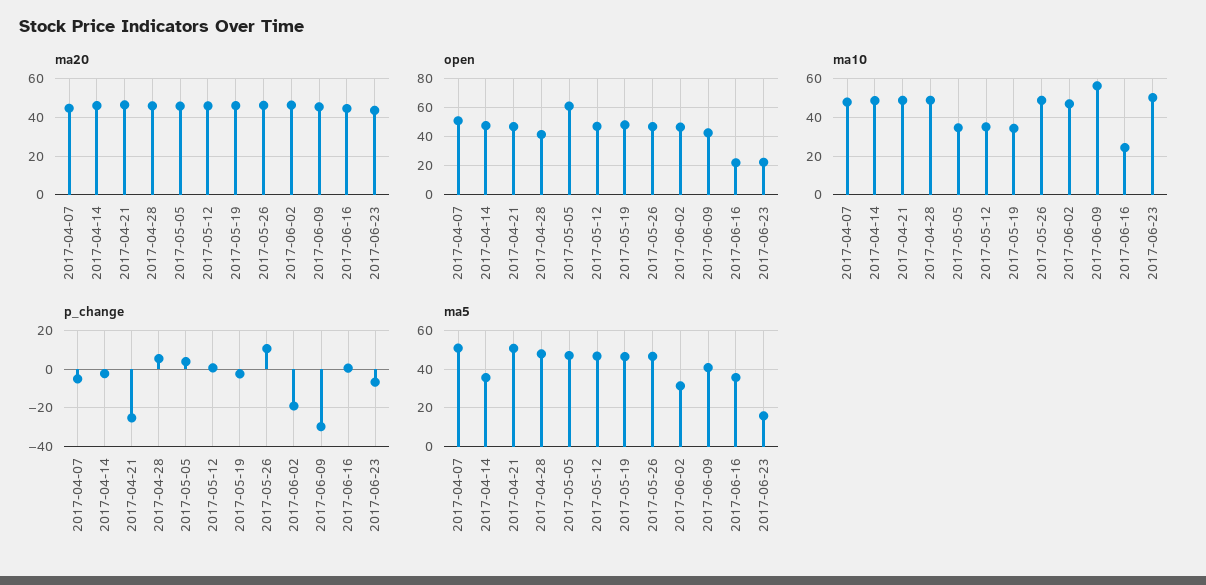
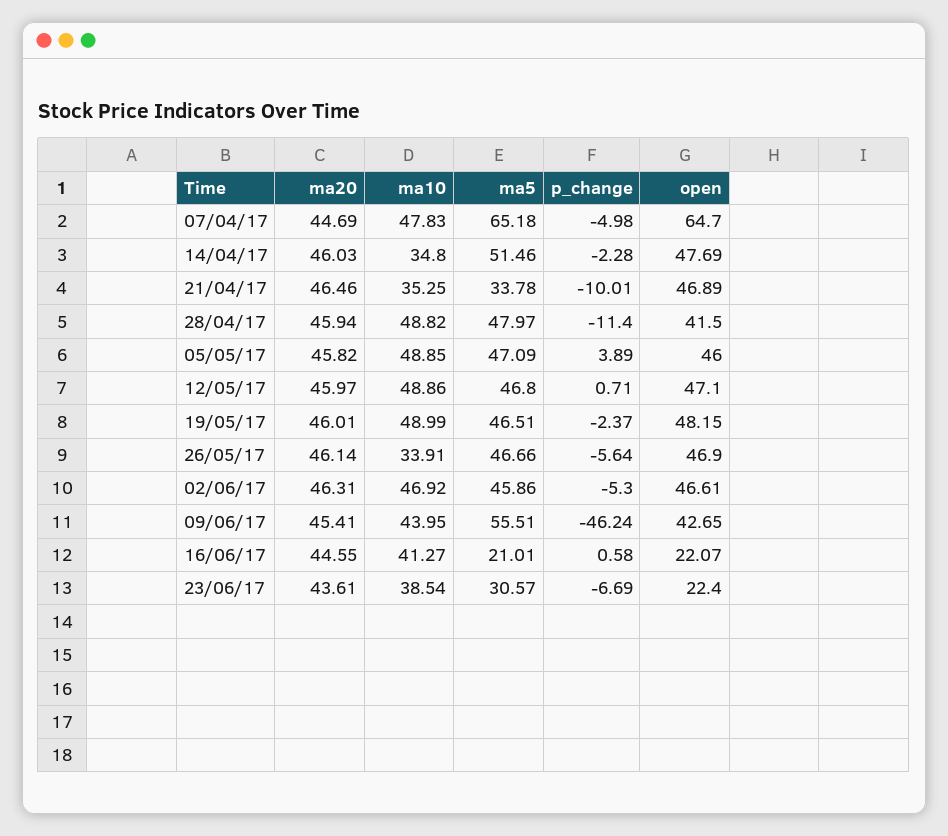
  {
    "ma20": {
      "2017-04-07": 44.69,
      "2017-04-14": 46.03,
      "2017-04-21": 46.46,
      "2017-04-28": 45.94,
      "2017-05-05": 45.82,
      "2017-05-12": 45.97,
      "2017-05-19": 46.01,
      "2017-05-26": 46.14,
      "2017-06-02": 46.31,
      "2017-06-09": 45.41,
      "2017-06-16": 44.55,
      "2017-06-23": 43.61
    },
    "open": {
-     "2017-04-07": 50,
+     "2017-04-07": 64.7,
      "2017-04-14": 47.69,
      "2017-04-21": 46.89,
      "2017-04-28": 41.5,
-     "2017-05-05": 60,
+     "2017-05-05": 46,
      "2017-05-12": 47.1,
      "2017-05-19": 48.15,
      "2017-05-26": 46.9,
      "2017-06-02": 46.61,
      "2017-06-09": 42.65,
      "2017-06-16": 22.07,
      "2017-06-23": 22.4
    },
    "ma10": {
      "2017-04-07": 47.83,
-     "2017-04-14": 50,
+     "2017-04-14": 34.8,
-     "2017-04-21": 50,
+     "2017-04-21": 35.25,
      "2017-04-28": 48.82,
-     "2017-05-05": 35,
+     "2017-05-05": 48.85,
-     "2017-05-12": 35,
+     "2017-05-12": 48.86,
-     "2017-05-19": 35,
+     "2017-05-19": 48.99,
-     "2017-05-26": 50,
+     "2017-05-26": 33.91,
      "2017-06-02": 46.92,
-     "2017-06-09": 55,
+     "2017-06-09": 43.95,
-     "2017-06-16": 25,
+     "2017-06-16": 41.27,
-     "2017-06-23": 50
+     "2017-06-23": 38.54
    },
    "p_change": {
      "2017-04-07": -4.98,
      "2017-04-14": -2.28,
-     "2017-04-21": -25,
+     "2017-04-21": -10.01,
-     "2017-04-28": 5,
+     "2017-04-28": -11.4,
      "2017-05-05": 3.89,
      "2017-05-12": 0.71,
      "2017-05-19": -2.37,
-     "2017-05-26": 10,
+     "2017-05-26": -5.64,
-     "2017-06-02": -20,
+     "2017-06-02": -5.3,
-     "2017-06-09": -30,
+     "2017-06-09": -46.24,
      "2017-06-16": 0.58,
      "2017-06-23": -6.69
    },
    "ma5": {
-     "2017-04-07": 50,
+     "2017-04-07": 65.18,
-     "2017-04-14": 35,
+     "2017-04-14": 51.46,
-     "2017-04-21": 50,
+     "2017-04-21": 33.78,
      "2017-04-28": 47.97,
      "2017-05-05": 47.09,
      "2017-05-12": 46.8,
      "2017-05-19": 46.51,
      "2017-05-26": 46.66,
-     "2017-06-02": 30,
+     "2017-06-02": 45.86,
-     "2017-06-09": 40,
+     "2017-06-09": 55.51,
-     "2017-06-16": 35,
+     "2017-06-16": 21.01,
-     "2017-06-23": 15
+     "2017-06-23": 30.57
    }
  }

